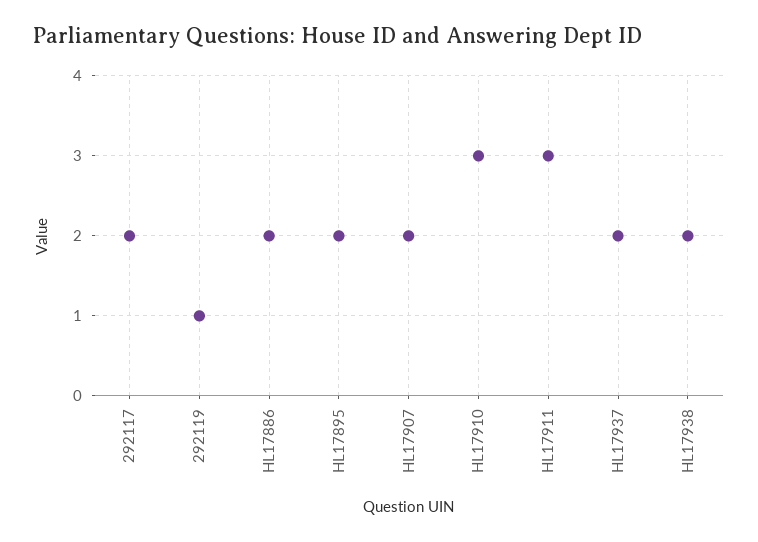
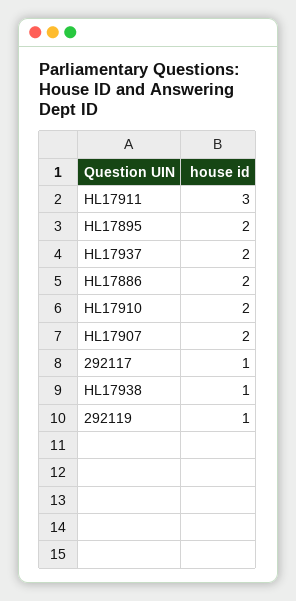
  {
-   "292117": 2,
+   "292117": 1,
    "292119": 1,
    "HL17886": 2,
    "HL17895": 2,
    "HL17907": 2,
-   "HL17910": 3,
+   "HL17910": 2,
    "HL17911": 3,
    "HL17937": 2,
-   "HL17938": 2
+   "HL17938": 1
  }

